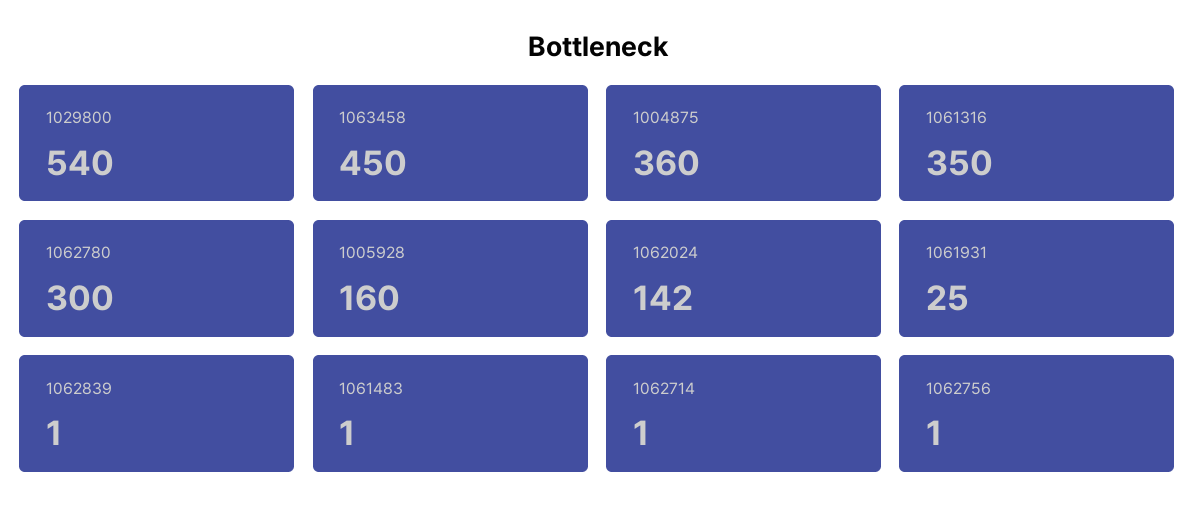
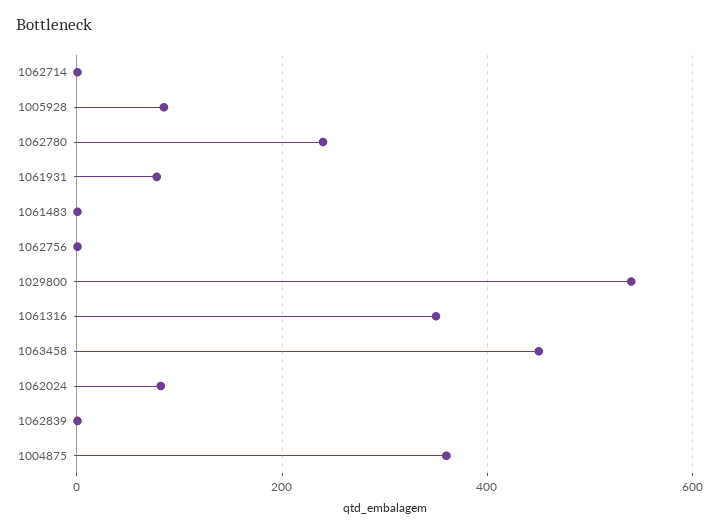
  {
    "1029800": 540,
    "1063458": 450,
    "1004875": 360,
    "1061316": 350,
-   "1062780": 300,
+   "1062780": 240,
-   "1005928": 160,
+   "1005928": 80,
-   "1062024": 142,
+   "1062024": 80,
-   "1061931": 25,
+   "1061931": 80,
    "1062839": 1,
    "1061483": 1,
    "1062714": 1,
    "1062756": 1
  }

